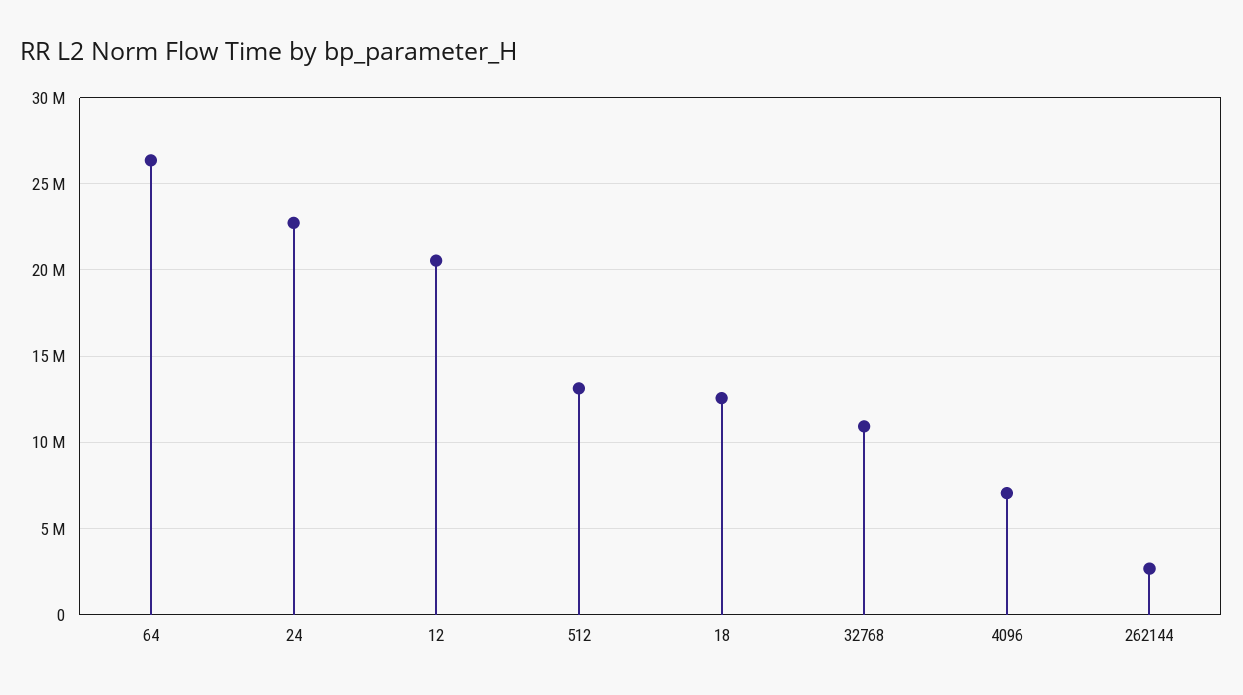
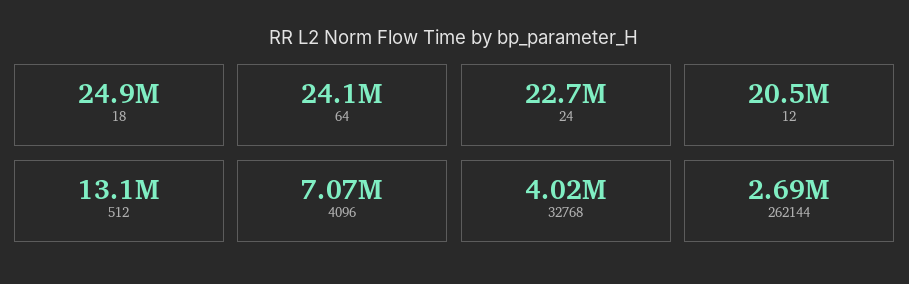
  {
-   "64": 26500000,
+   "64": 24100000,
    "24": 22700000,
    "12": 20500000,
    "512": 13100000,
-   "18": 12500000,
+   "18": 24900000,
-   "32768": 11000000,
+   "32768": 4020000,
    "4096": 7070000,
    "262144": 2690000
  }

